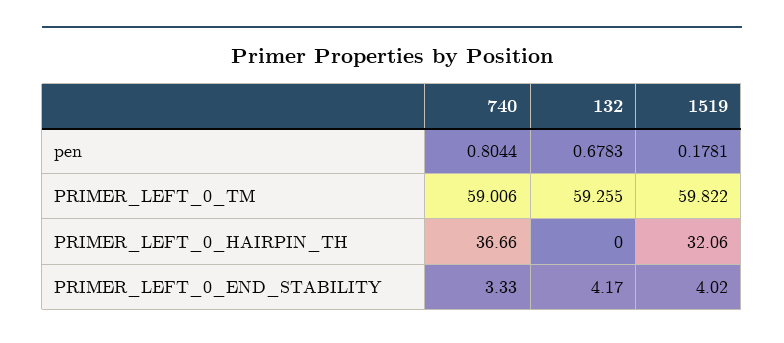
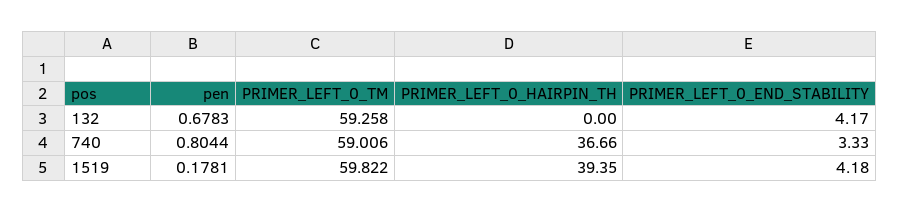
  {
    "740": {
      "pen": 0.8044,
      "PRIMER_LEFT_0_TM": 59.006,
      "PRIMER_LEFT_0_HAIRPIN_TH": 36.66,
      "PRIMER_LEFT_0_END_STABILITY": 3.33
    },
    "132": {
      "pen": 0.6783,
-     "PRIMER_LEFT_0_TM": 59.255,
+     "PRIMER_LEFT_0_TM": 59.258,
      "PRIMER_LEFT_0_HAIRPIN_TH": 0,
      "PRIMER_LEFT_0_END_STABILITY": 4.17
    },
    "1519": {
      "pen": 0.1781,
      "PRIMER_LEFT_0_TM": 59.822,
-     "PRIMER_LEFT_0_HAIRPIN_TH": 32.06,
+     "PRIMER_LEFT_0_HAIRPIN_TH": 39.35,
-     "PRIMER_LEFT_0_END_STABILITY": 4.02
+     "PRIMER_LEFT_0_END_STABILITY": 4.18
    }
  }

